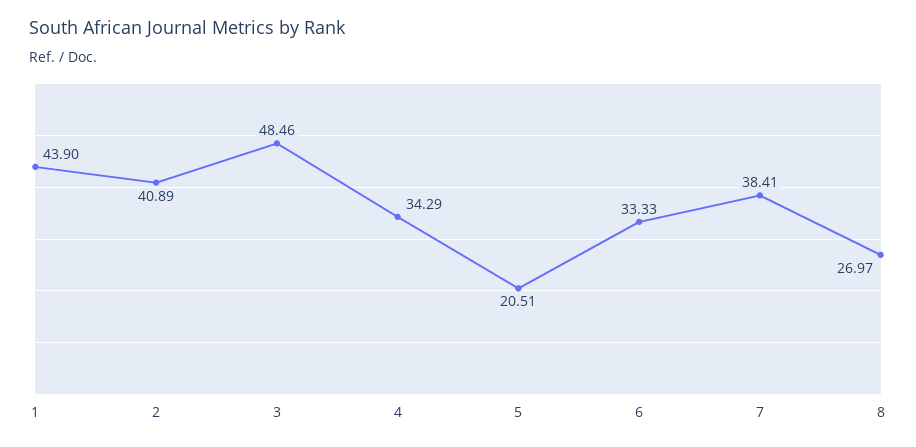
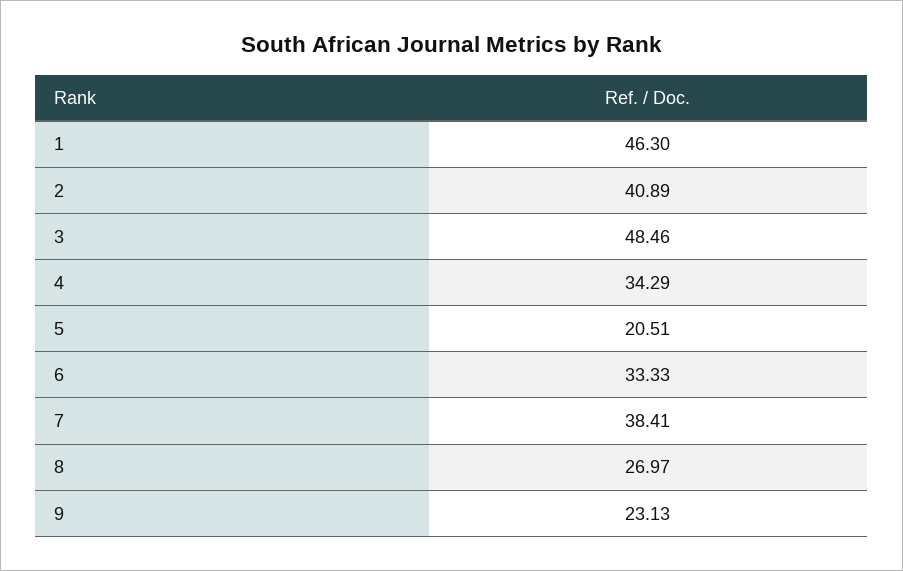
  {
-   "1": 43.9,
+   "1": 46.3,
    "2": 40.89,
    "3": 48.46,
    "4": 34.29,
    "5": 20.51,
    "6": 33.33,
    "7": 38.41,
-   "8": 26.97
+   "8": 26.97,
+   "9": 23.13
  }

